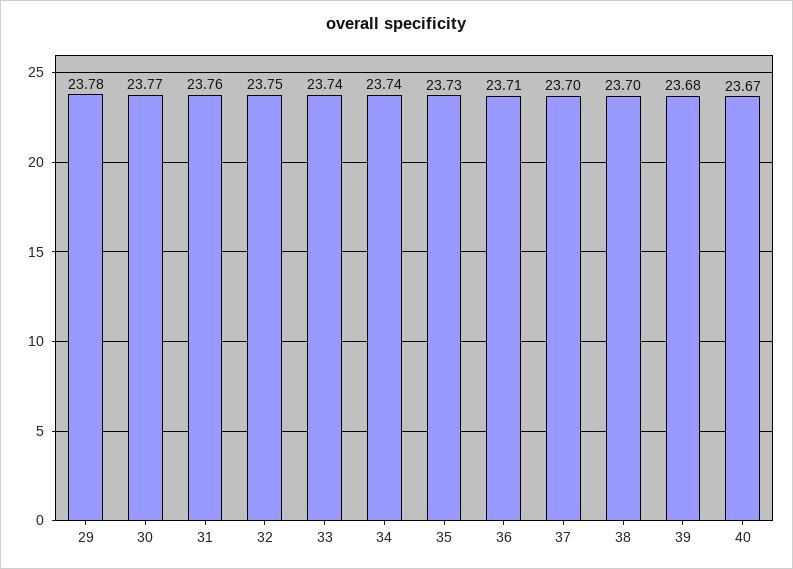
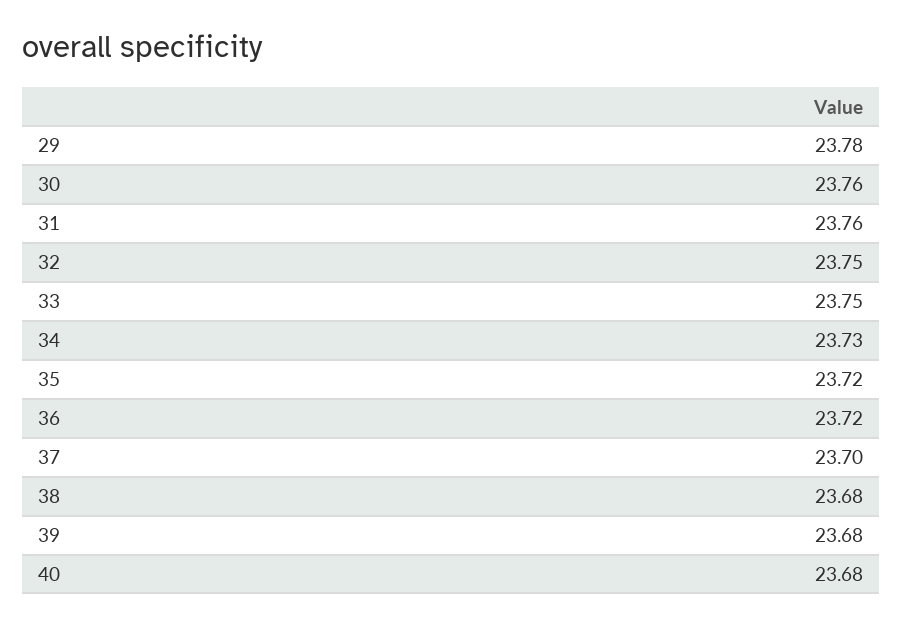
  {
    "29": 23.78,
-   "30": 23.77,
+   "30": 23.76,
    "31": 23.76,
    "32": 23.75,
-   "33": 23.74,
+   "33": 23.75,
-   "34": 23.74,
+   "34": 23.73,
-   "35": 23.73,
+   "35": 23.72,
-   "36": 23.71,
+   "36": 23.72,
    "37": 23.7,
-   "38": 23.7,
+   "38": 23.68,
    "39": 23.68,
-   "40": 23.67
+   "40": 23.68
  }

